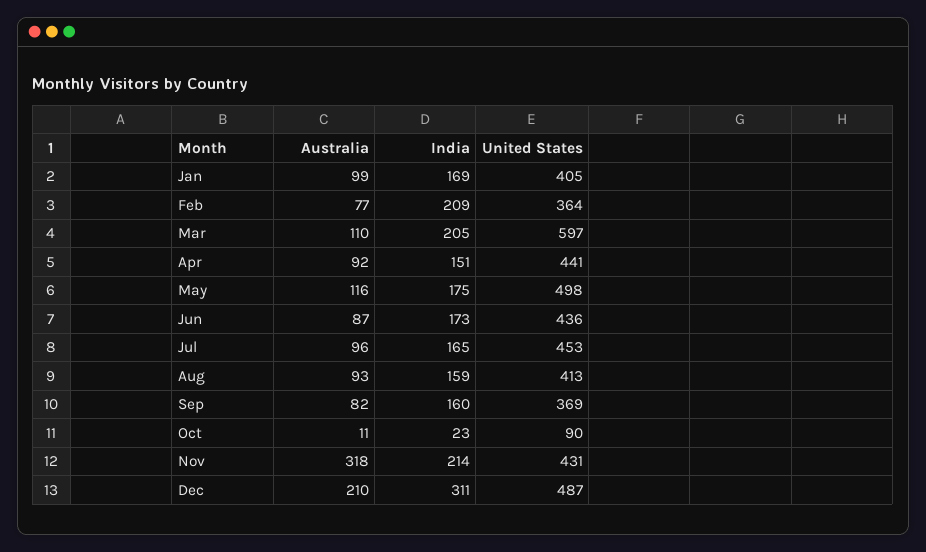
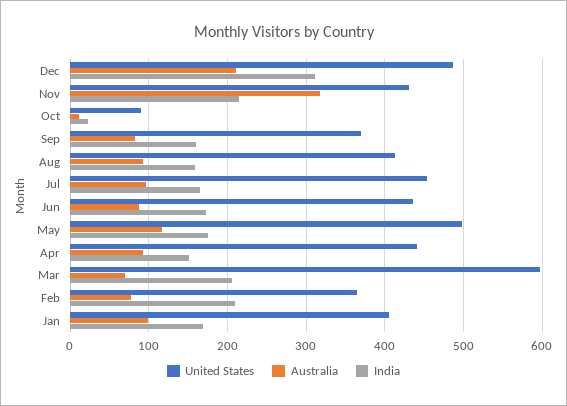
  {
    "Australia": {
      "Jan": 99,
      "Feb": 77,
-     "Mar": 110,
+     "Mar": 70,
      "Apr": 92,
      "May": 116,
      "Jun": 87,
      "Jul": 96,
      "Aug": 93,
      "Sep": 82,
      "Oct": 11,
      "Nov": 318,
      "Dec": 210
    },
    "India": {
      "Jan": 169,
      "Feb": 209,
      "Mar": 205,
      "Apr": 151,
      "May": 175,
      "Jun": 173,
      "Jul": 165,
      "Aug": 159,
      "Sep": 160,
      "Oct": 23,
      "Nov": 214,
      "Dec": 311
    },
    "United States": {
      "Jan": 405,
      "Feb": 364,
      "Mar": 597,
      "Apr": 441,
      "May": 498,
      "Jun": 436,
      "Jul": 453,
      "Aug": 413,
      "Sep": 369,
      "Oct": 90,
      "Nov": 431,
      "Dec": 487
    }
  }

